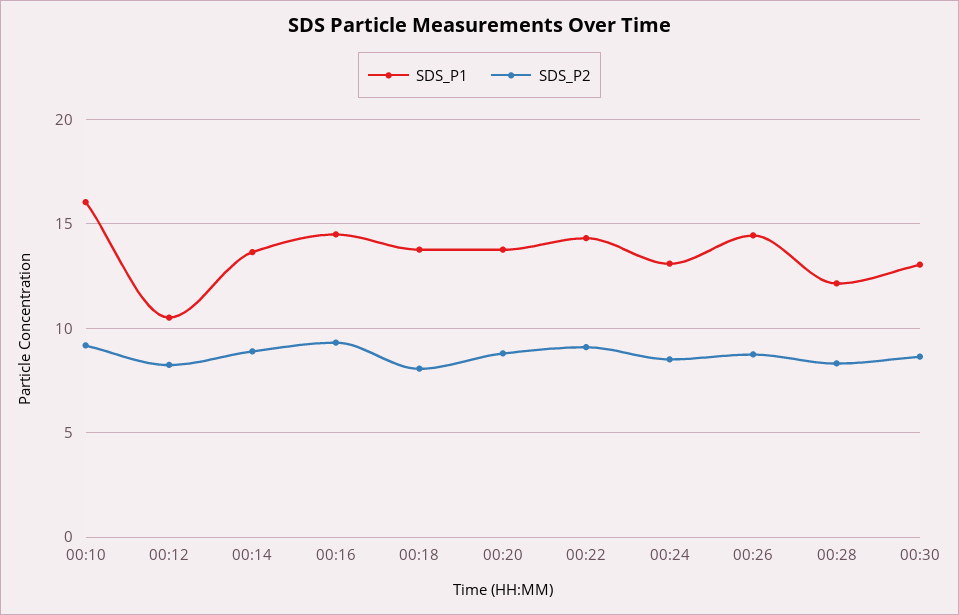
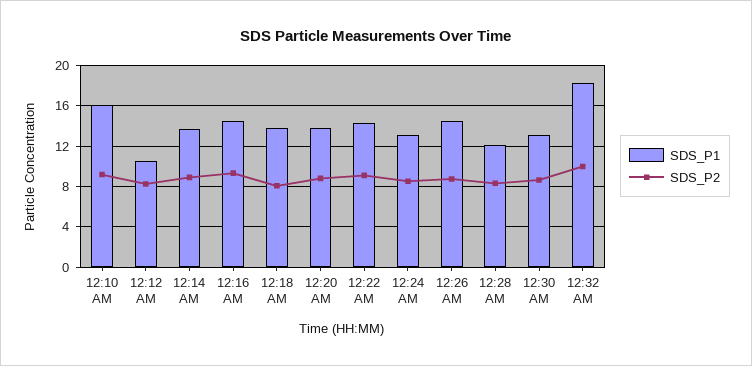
  {
    "SDS_P1": {
      "00:10": 16,
      "00:12": 10.5,
      "00:14": 13.5,
      "00:16": 14.5,
      "00:18": 14,
      "00:20": 14,
      "00:22": 14.5,
      "00:24": 13,
      "00:26": 14.5,
      "00:28": 12,
-     "00:30": 13
+     "00:30": 13,
+     "12:32 AM": 18
    },
    "SDS_P2": {
      "00:10": 9,
      "00:12": 8.5,
      "00:14": 9,
      "00:16": 9.5,
      "00:18": 8,
      "00:20": 9,
      "00:22": 9,
      "00:24": 8.5,
      "00:26": 9,
      "00:28": 8.5,
-     "00:30": 8.5
+     "00:30": 8.5,
+     "12:32 AM": 10
    }
  }

